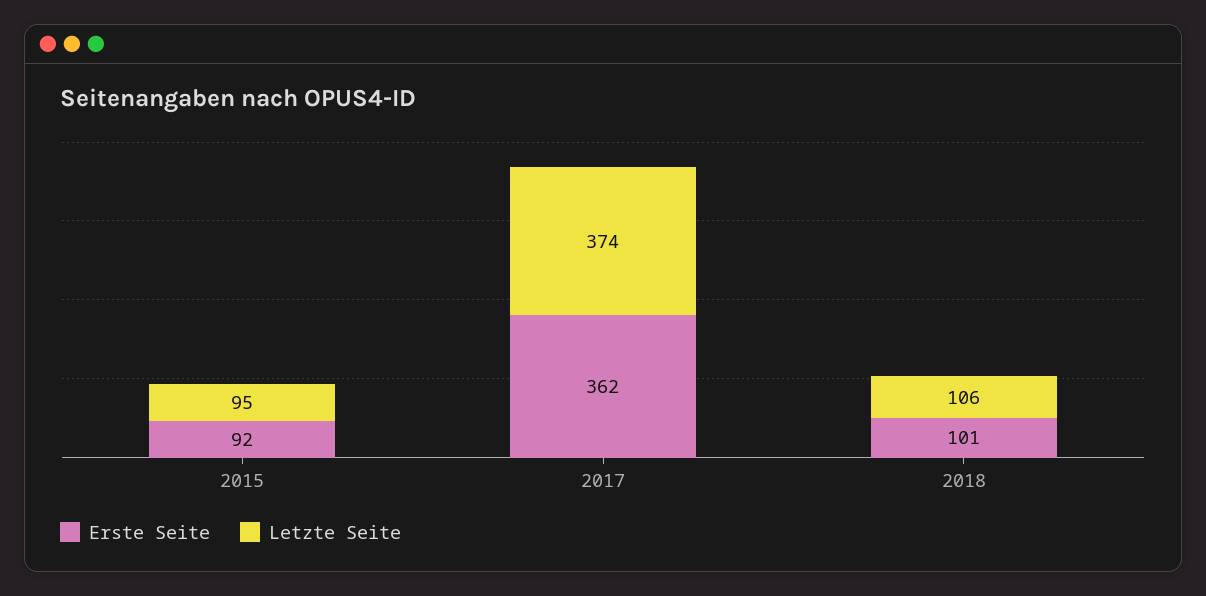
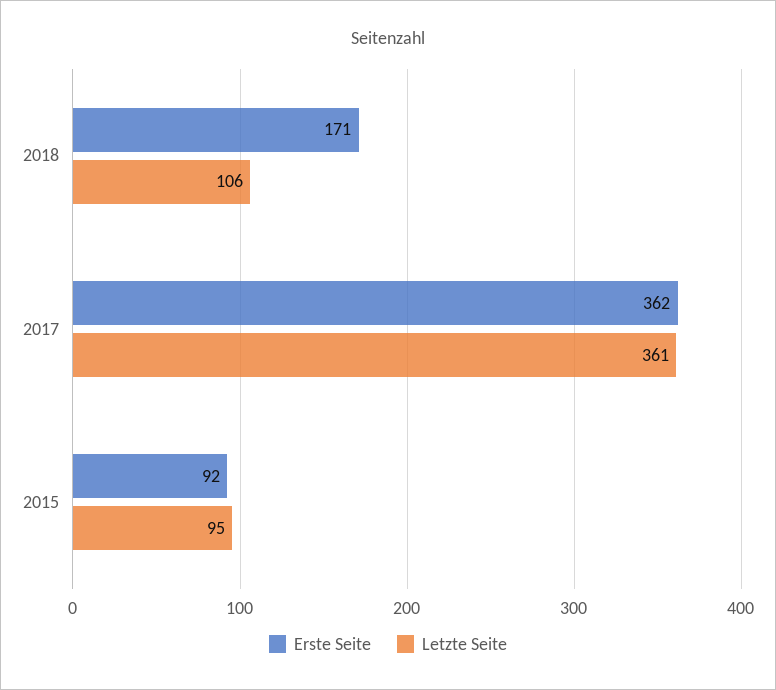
  {
    "Erste Seite": {
      "2015": 92,
      "2017": 362,
-     "2018": 101
+     "2018": 171
    },
    "Letzte Seite": {
      "2015": 95,
-     "2017": 374,
+     "2017": 361,
      "2018": 106
    }
  }

